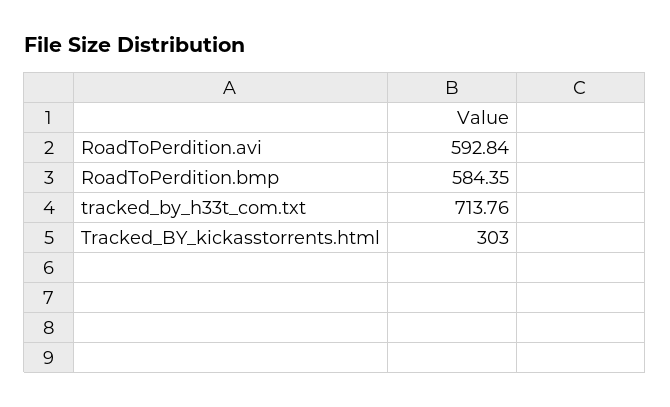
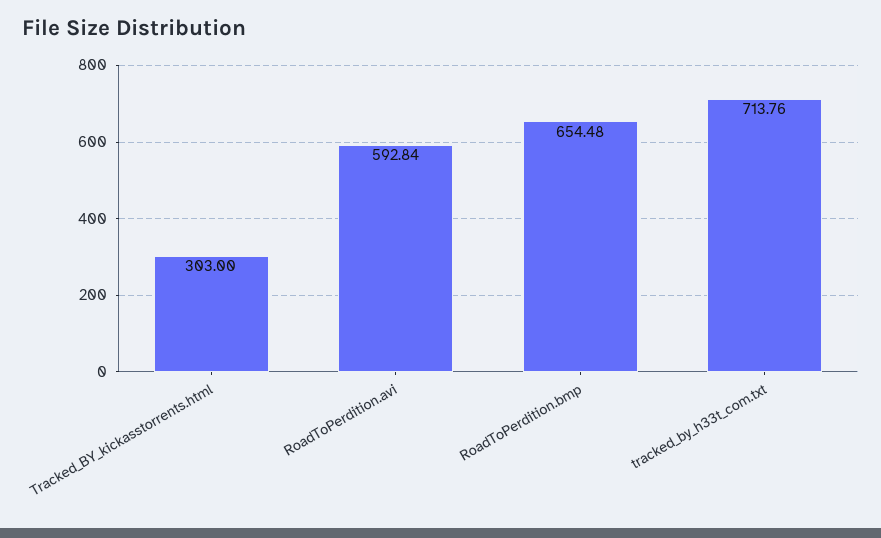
  {
    "RoadToPerdition.avi": 592.84,
-   "RoadToPerdition.bmp": 584.35,
+   "RoadToPerdition.bmp": 654.48,
    "tracked_by_h33t_com.txt": 713.76,
    "Tracked_BY_kickasstorrents.html": 303
  }

